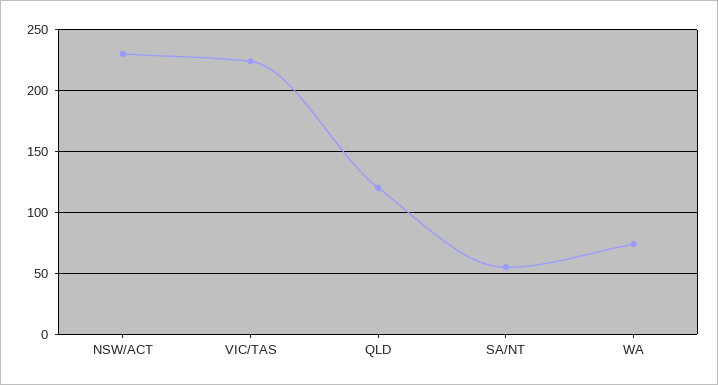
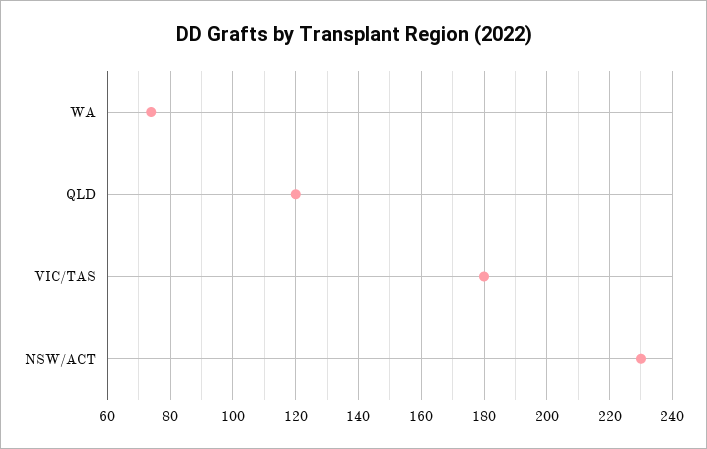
  {
    "NSW/ACT": 230,
-   "VIC/TAS": 225,
+   "VIC/TAS": 180,
    "QLD": 120,
-   "SA/NT": 55,
    "WA": 75
  }

